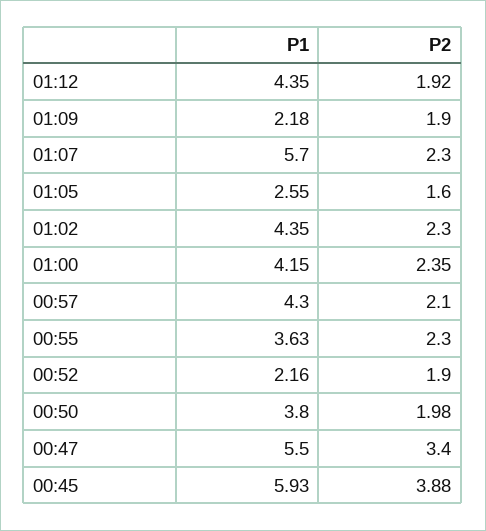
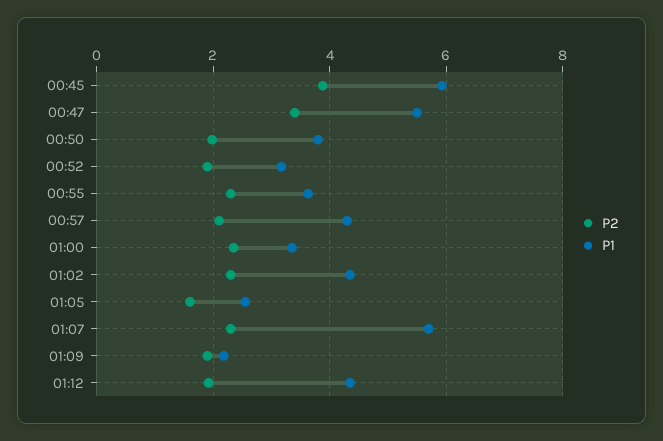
  {
    "P1": {
      "01:12": 4.35,
      "01:09": 2.18,
      "01:07": 5.7,
      "01:05": 2.55,
      "01:02": 4.35,
-     "01:00": 4.15,
+     "01:00": 3.4,
      "00:57": 4.3,
      "00:55": 3.63,
-     "00:52": 2.16,
+     "00:52": 3.2,
      "00:50": 3.8,
      "00:47": 5.5,
      "00:45": 5.93
    },
    "P2": {
      "01:12": 1.92,
      "01:09": 1.9,
      "01:07": 2.3,
      "01:05": 1.6,
      "01:02": 2.3,
      "01:00": 2.35,
      "00:57": 2.1,
      "00:55": 2.3,
      "00:52": 1.9,
      "00:50": 1.98,
      "00:47": 3.4,
      "00:45": 3.88
    }
  }

